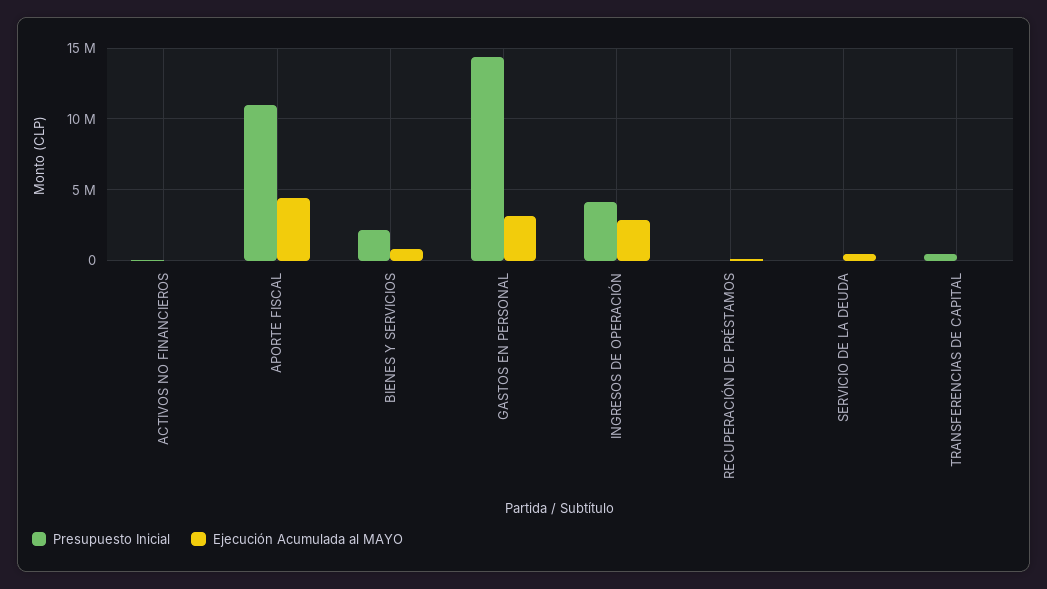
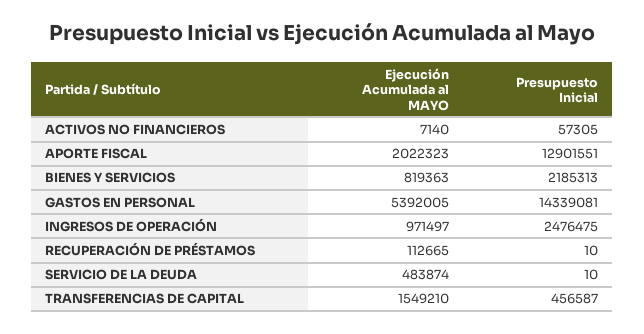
  {
    "Presupuesto Inicial": {
      "ACTIVOS NO FINANCIEROS": 57305,
-     "APORTE FISCAL": 11000000,
+     "APORTE FISCAL": 12901551,
      "BIENES Y SERVICIOS": 2185313,
      "GASTOS EN PERSONAL": 14339081,
-     "INGRESOS DE OPERACIÓN": 4000000,
+     "INGRESOS DE OPERACIÓN": 2476475,
      "RECUPERACIÓN DE PRÉSTAMOS": 10,
      "SERVICIO DE LA DEUDA": 10,
      "TRANSFERENCIAS DE CAPITAL": 456587
    },
    "Ejecución Acumulada al MAYO": {
      "ACTIVOS NO FINANCIEROS": 7140,
-     "APORTE FISCAL": 4500000,
+     "APORTE FISCAL": 2022323,
      "BIENES Y SERVICIOS": 819363,
-     "GASTOS EN PERSONAL": 3000000,
+     "GASTOS EN PERSONAL": 5392005,
-     "INGRESOS DE OPERACIÓN": 3000000,
+     "INGRESOS DE OPERACIÓN": 971497,
      "RECUPERACIÓN DE PRÉSTAMOS": 112665,
      "SERVICIO DE LA DEUDA": 483874,
-     "TRANSFERENCIAS DE CAPITAL": 0
+     "TRANSFERENCIAS DE CAPITAL": 1549210
    }
  }

